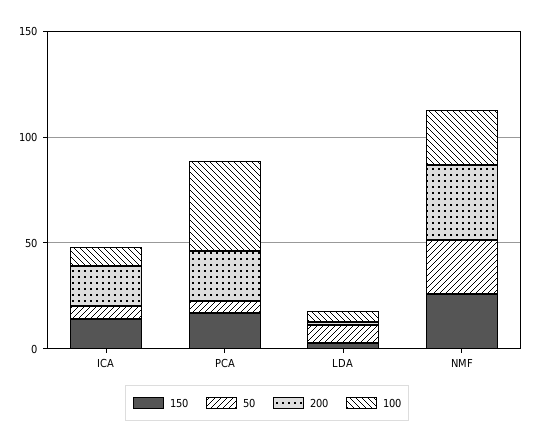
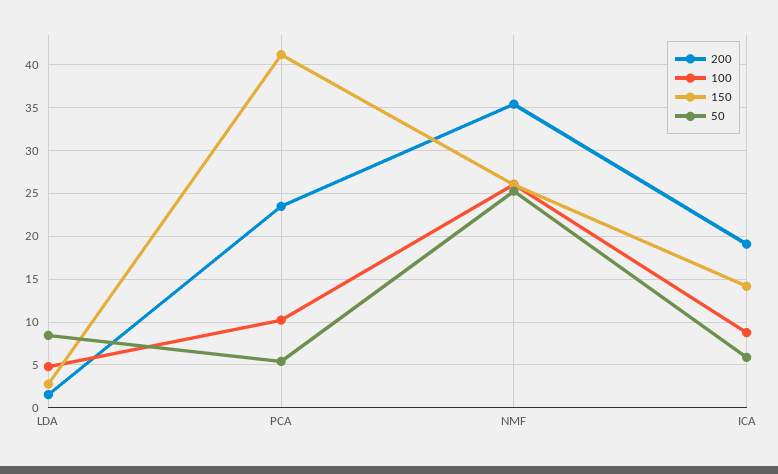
  {
    "150": {
      "ICA": 14,
-     "PCA": 20,
+     "PCA": 41,
      "LDA": 3,
      "NMF": 26
    },
    "50": {
      "ICA": 6,
      "PCA": 5,
      "LDA": 8,
      "NMF": 25
    },
    "200": {
      "ICA": 19,
      "PCA": 24,
      "LDA": 2,
      "NMF": 35
    },
    "100": {
      "ICA": 9,
-     "PCA": 40,
+     "PCA": 10,
      "LDA": 5,
      "NMF": 26
    }
  }

